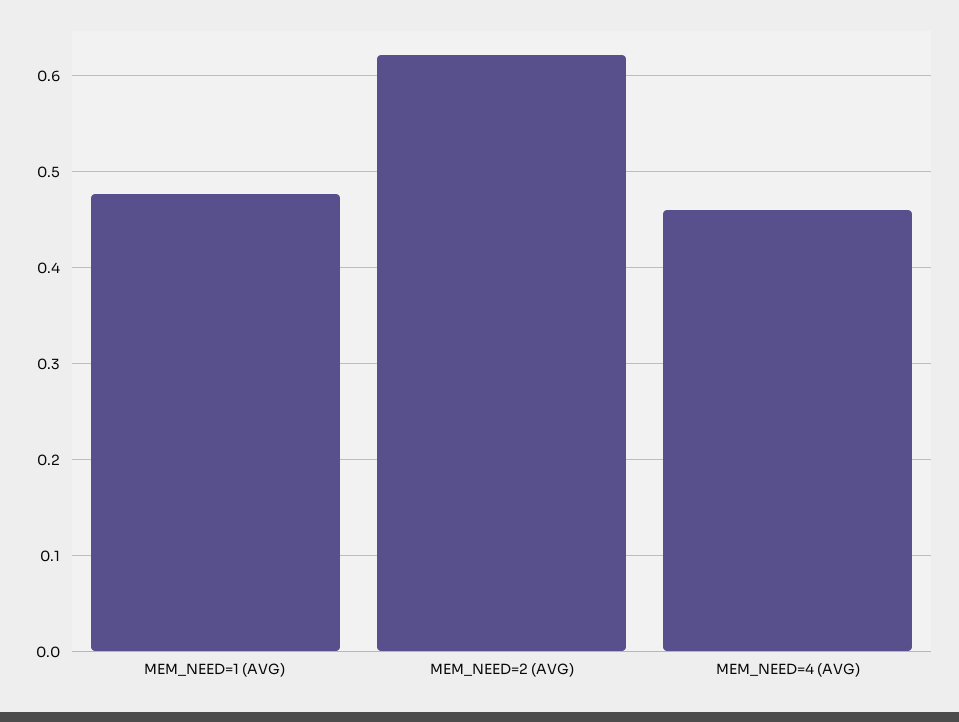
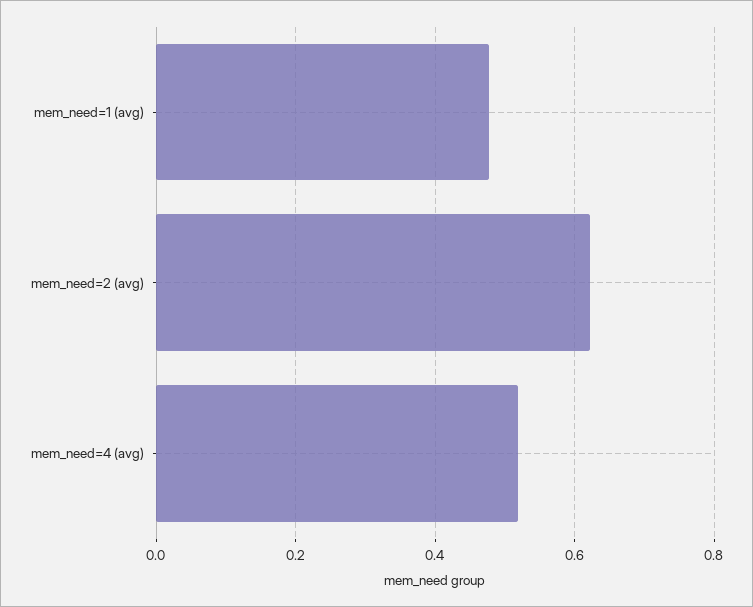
  {
    "MEM_NEED=1 (AVG)": 0.48,
    "MEM_NEED=2 (AVG)": 0.62,
-   "MEM_NEED=4 (AVG)": 0.46
+   "MEM_NEED=4 (AVG)": 0.52
  }

